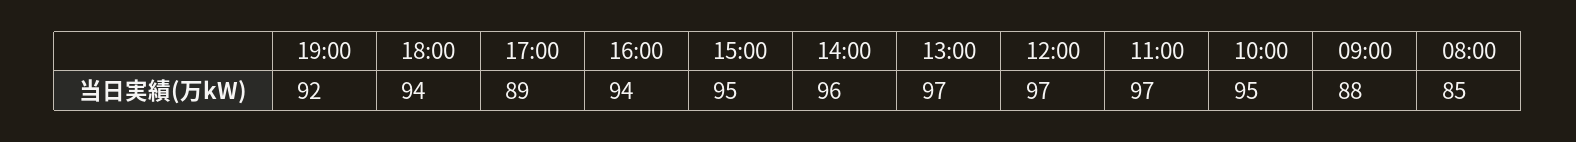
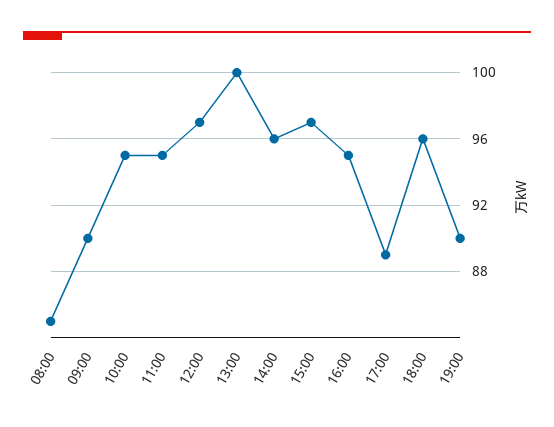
  {
-   "19:00": 92,
+   "19:00": 90,
-   "18:00": 94,
+   "18:00": 96,
    "17:00": 89,
-   "16:00": 94,
+   "16:00": 95,
-   "15:00": 95,
+   "15:00": 97,
    "14:00": 96,
-   "13:00": 97,
+   "13:00": 100,
    "12:00": 97,
-   "11:00": 97,
+   "11:00": 95,
    "10:00": 95,
-   "09:00": 88,
+   "09:00": 90,
    "08:00": 85
  }

